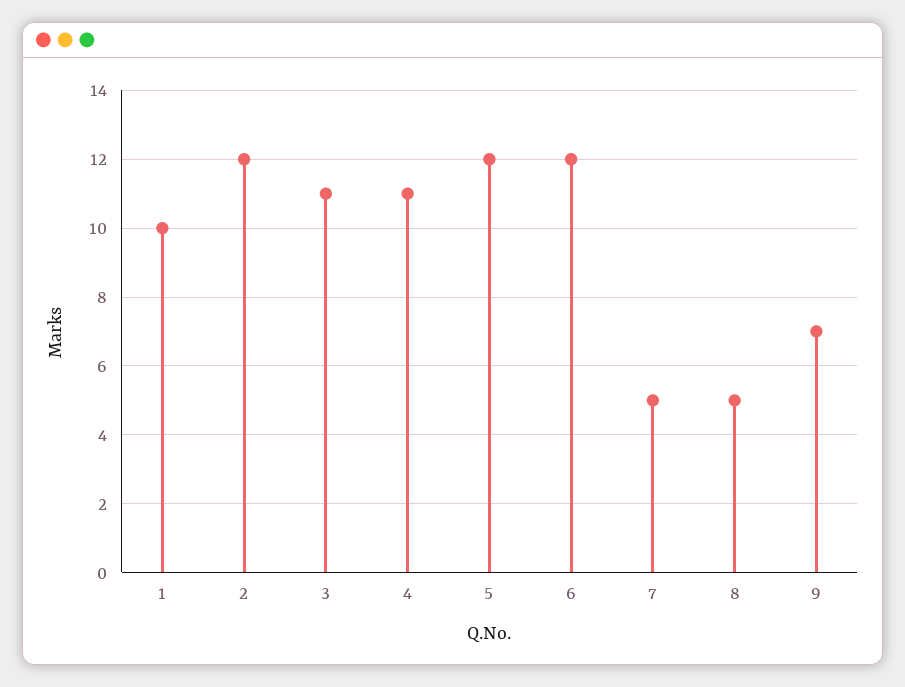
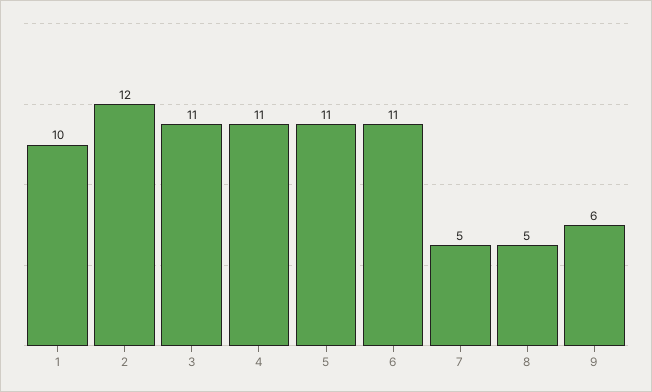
  {
    "1": 10,
    "2": 12,
    "3": 11,
    "4": 11,
-   "5": 12,
+   "5": 11,
-   "6": 12,
+   "6": 11,
    "7": 5,
    "8": 5,
-   "9": 7
+   "9": 6
  }

